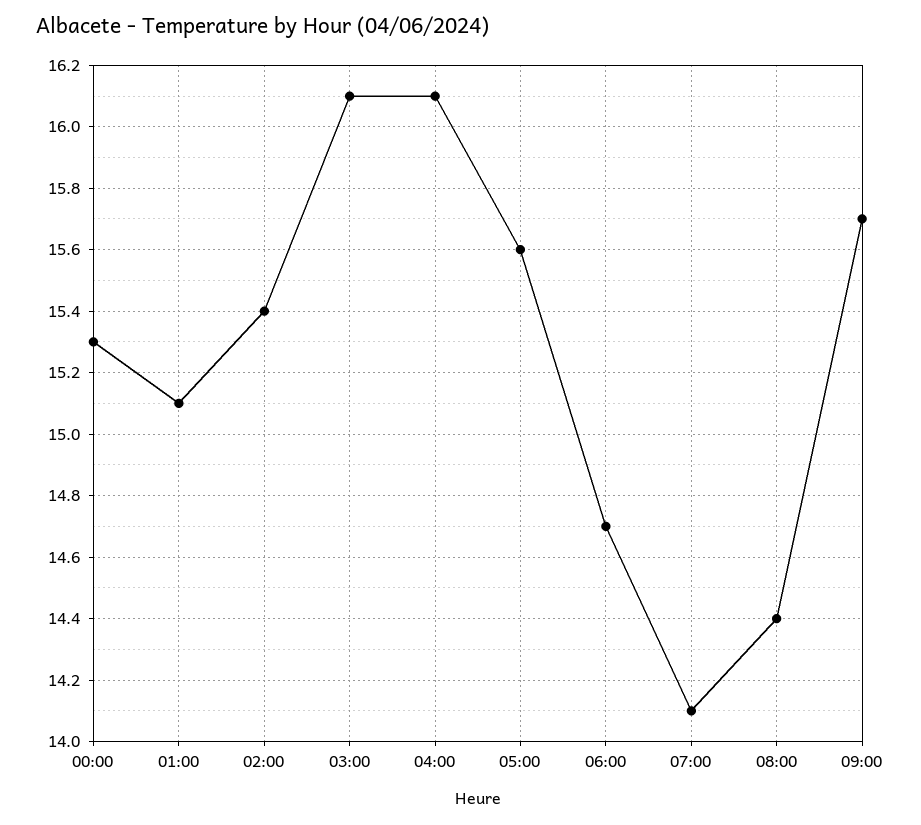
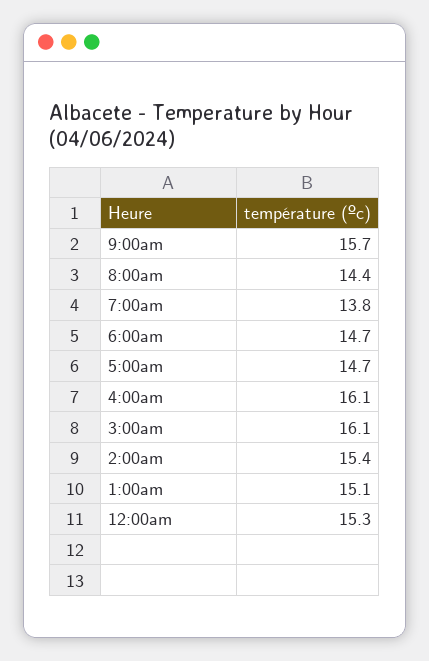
  {
    "00:00": 15.3,
    "01:00": 15.1,
    "02:00": 15.4,
    "03:00": 16.1,
    "04:00": 16.1,
-   "05:00": 15.6,
+   "05:00": 14.7,
    "06:00": 14.7,
-   "07:00": 14.1,
+   "07:00": 13.8,
    "08:00": 14.4,
    "09:00": 15.7
  }

